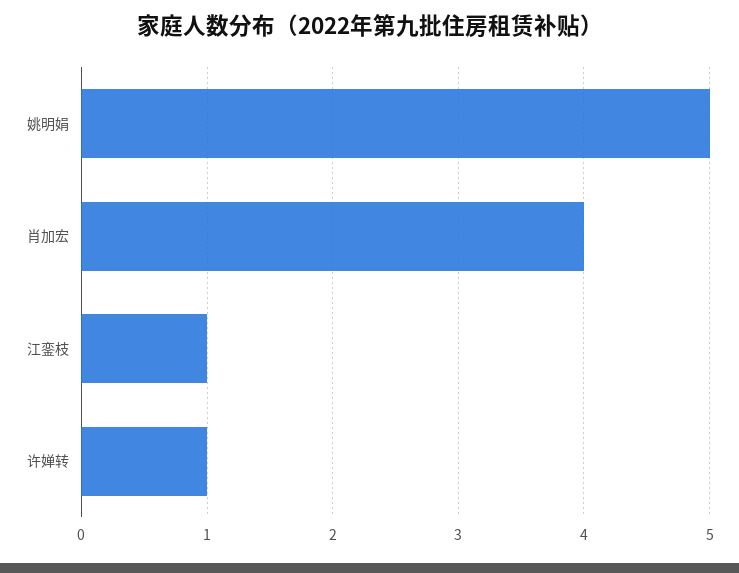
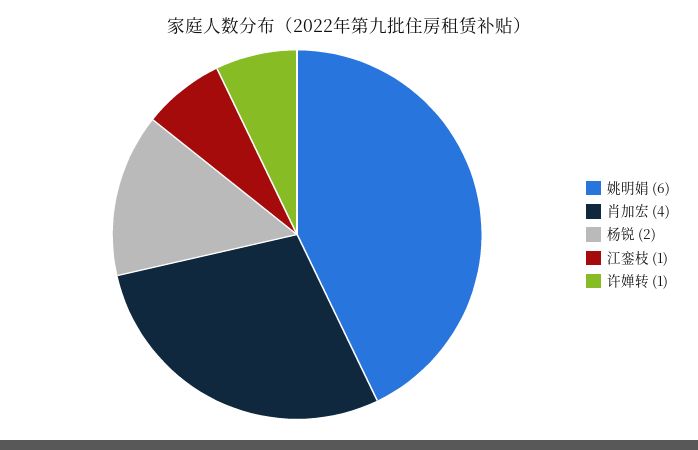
  {
-   "姚明娟": 5,
+   "姚明娟": 6,
    "肖加宏": 4,
    "江銮枝": 1,
-   "许婵转": 1
+   "许婵转": 1,
+   "杨锐": 2
  }

